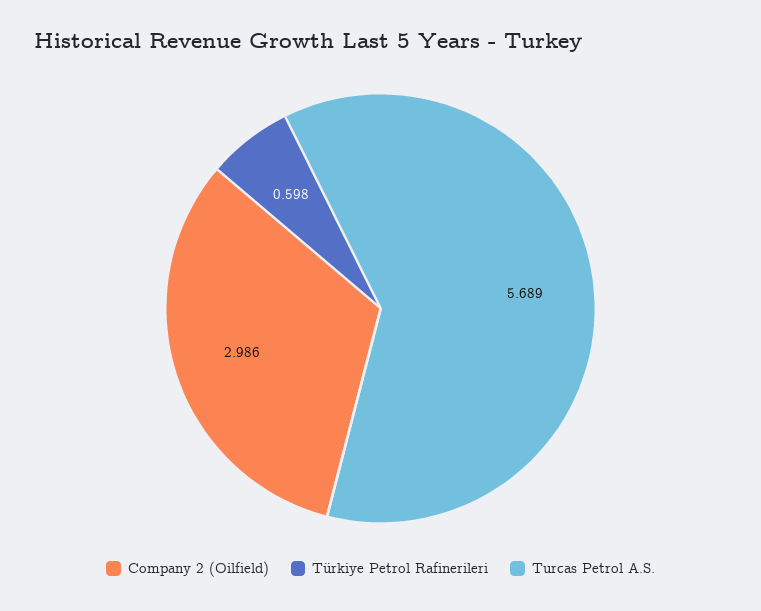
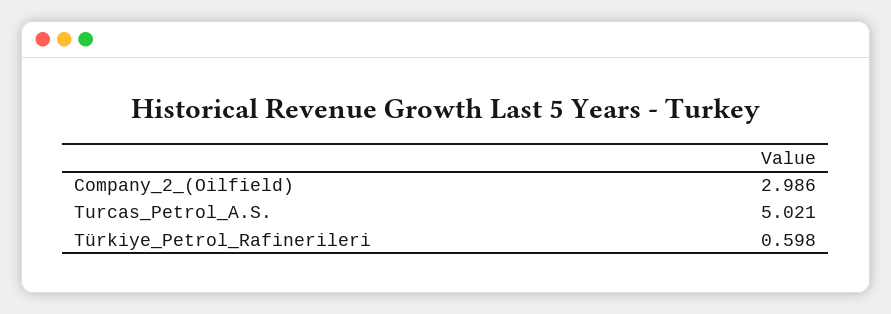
  {
    "Company 2 (Oilfield)": 2.986,
    "Türkiye Petrol Rafinerileri": 0.598,
-   "Turcas Petrol A.S.": 5.689
+   "Turcas Petrol A.S.": 5.021
  }

